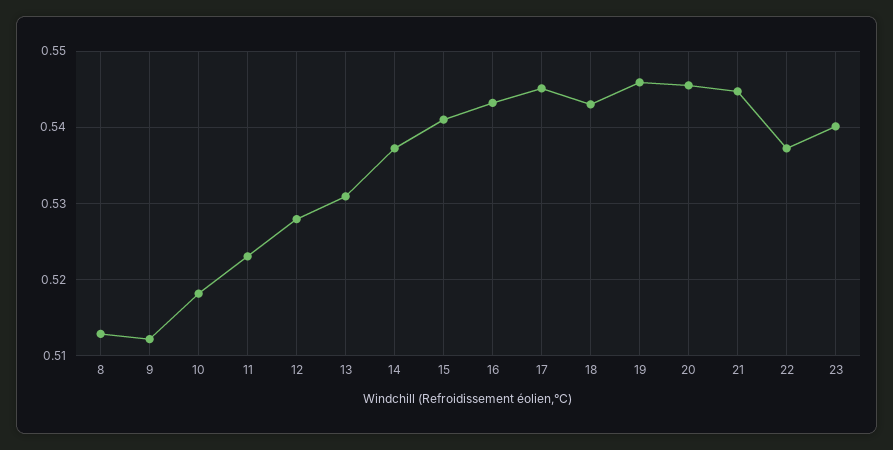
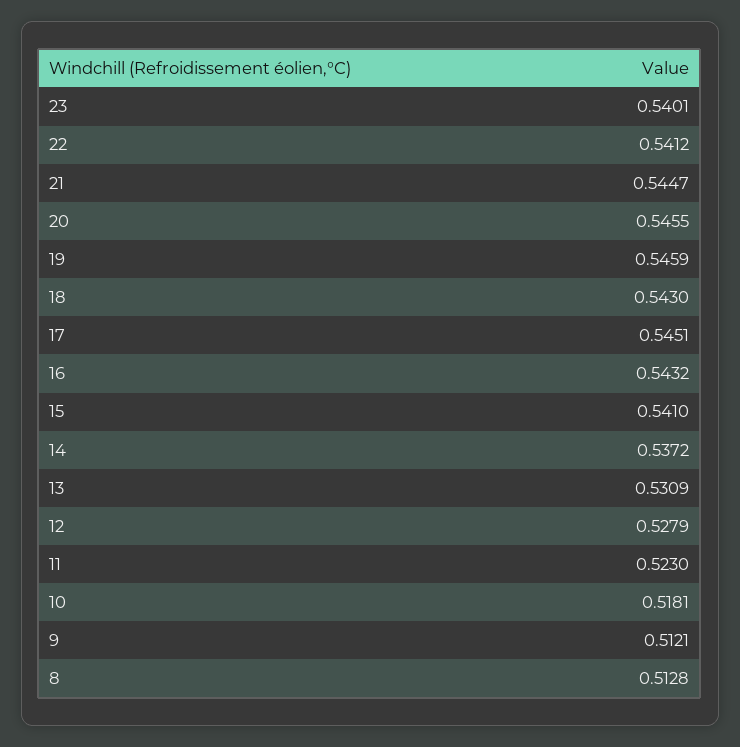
  {
    "8": 0.5128,
    "9": 0.5121,
    "10": 0.5181,
    "11": 0.523,
    "12": 0.5279,
    "13": 0.5309,
    "14": 0.5372,
    "15": 0.541,
    "16": 0.5432,
    "17": 0.5451,
    "18": 0.543,
    "19": 0.5459,
    "20": 0.5455,
    "21": 0.5447,
-   "22": 0.537,
+   "22": 0.5412,
    "23": 0.5401
  }

